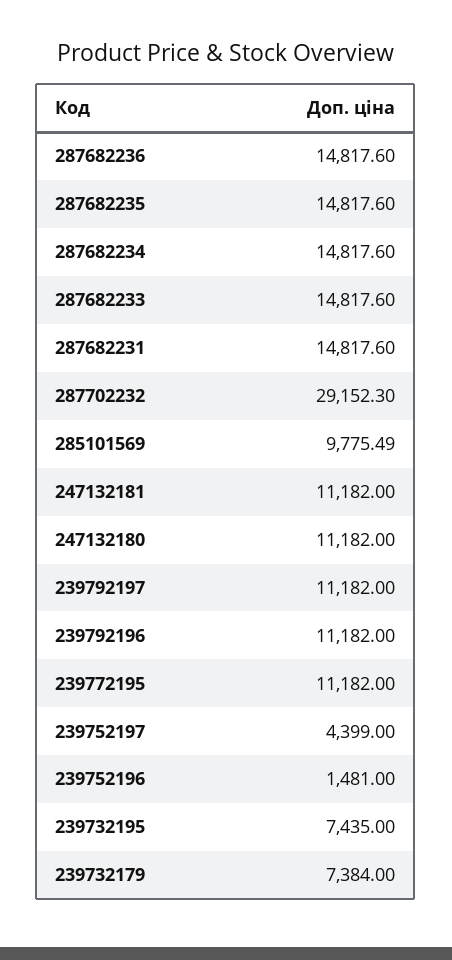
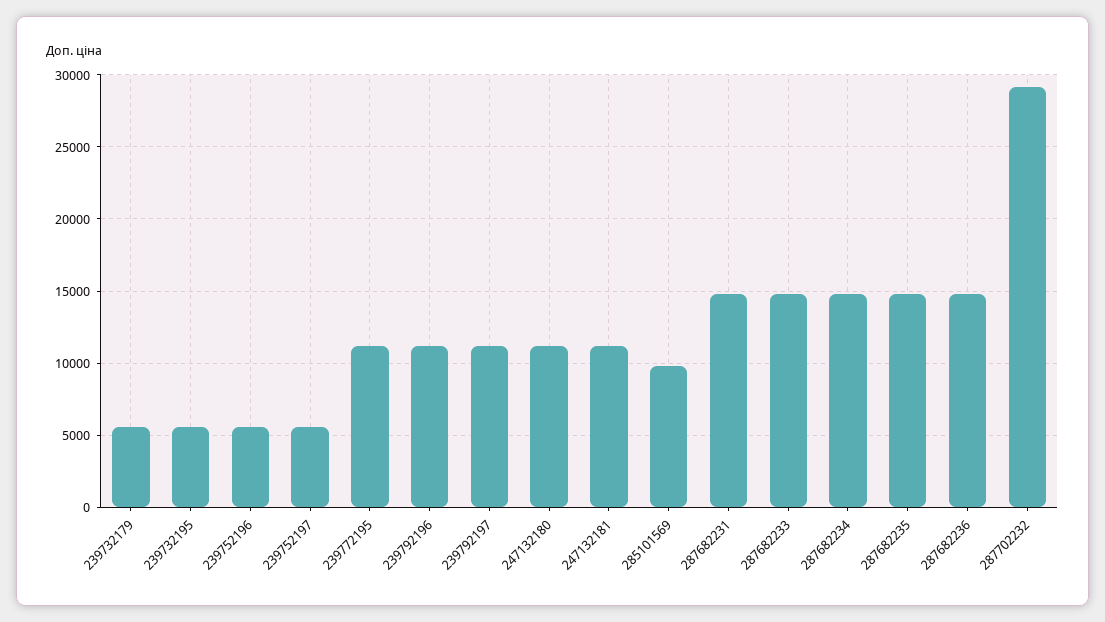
  {
    "287682236": 14817.6,
    "287682235": 14817.6,
    "287682234": 14817.6,
    "287682233": 14817.6,
    "287682231": 14817.6,
    "287702232": 29152.3,
    "285101569": 9775.49,
    "247132181": 11182,
    "247132180": 11182,
    "239792197": 11182,
    "239792196": 11182,
    "239772195": 11182,
-   "239752197": 4399,
+   "239752197": 5500,
-   "239752196": 1481,
+   "239752196": 5500,
-   "239732195": 7435,
+   "239732195": 5500,
-   "239732179": 7384
+   "239732179": 5500
  }

